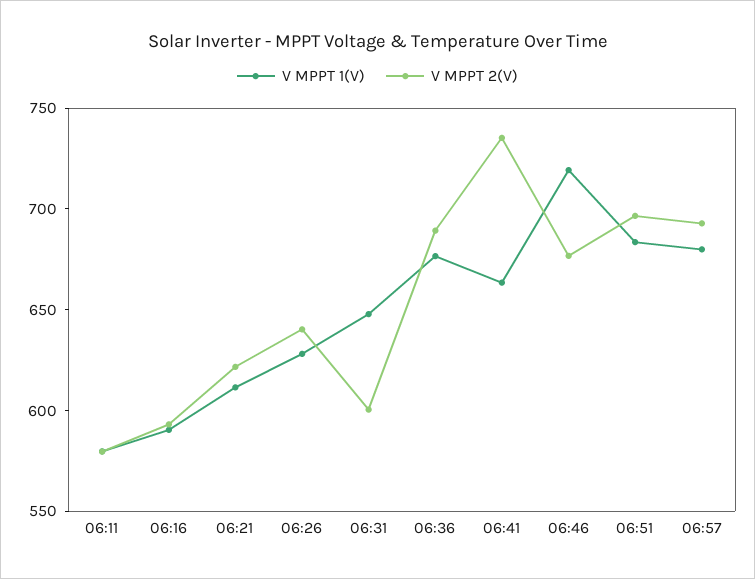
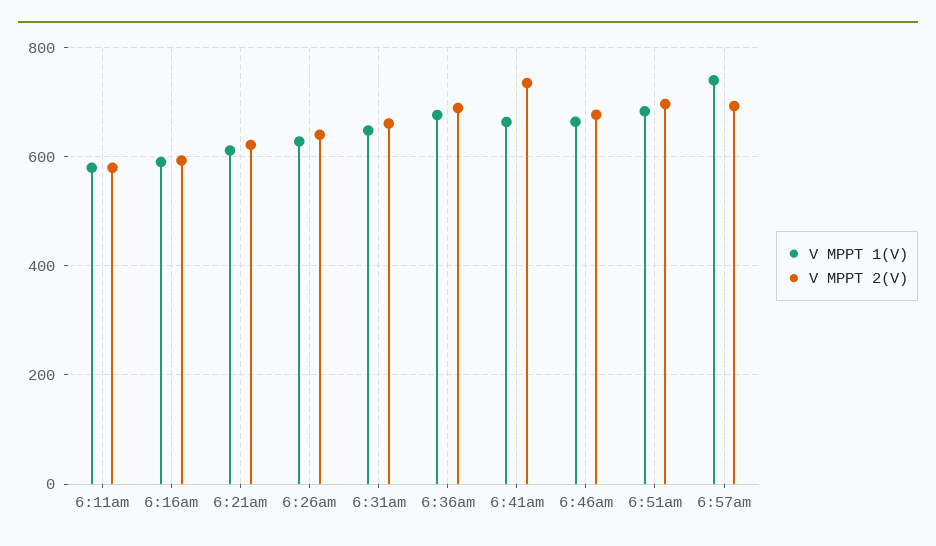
  {
    "V MPPT 1(V)": {
      "06:11": 580,
      "06:16": 590,
      "06:21": 610,
      "06:26": 630,
      "06:31": 650,
      "06:36": 680,
      "06:41": 660,
-     "06:46": 720,
+     "06:46": 660,
      "06:51": 680,
-     "06:57": 680
+     "06:57": 740
    },
    "V MPPT 2(V)": {
      "06:11": 580,
      "06:16": 590,
      "06:21": 620,
      "06:26": 640,
-     "06:31": 600,
+     "06:31": 660,
      "06:36": 690,
      "06:41": 740,
      "06:46": 680,
      "06:51": 700,
      "06:57": 690
    }
  }

